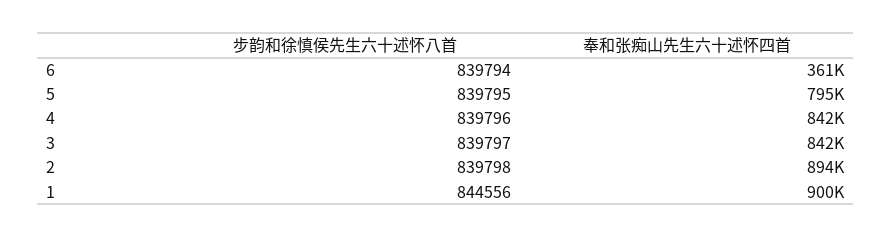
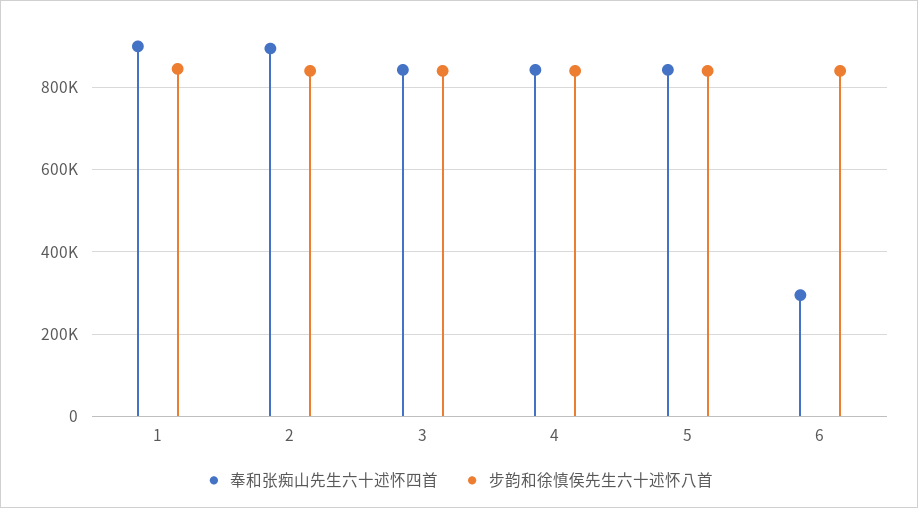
  {
    "步韵和徐慎侯先生六十述怀八首": {
      "6": 839794,
      "5": 839795,
      "4": 839796,
      "3": 839797,
      "2": 839798,
      "1": 844556
    },
    "奉和张痴山先生六十述怀四首": {
-     "6": 361000,
+     "6": 300000,
-     "5": 795000,
+     "5": 840000,
      "4": 842000,
      "3": 842000,
      "2": 894000,
      "1": 900000
    }
  }

